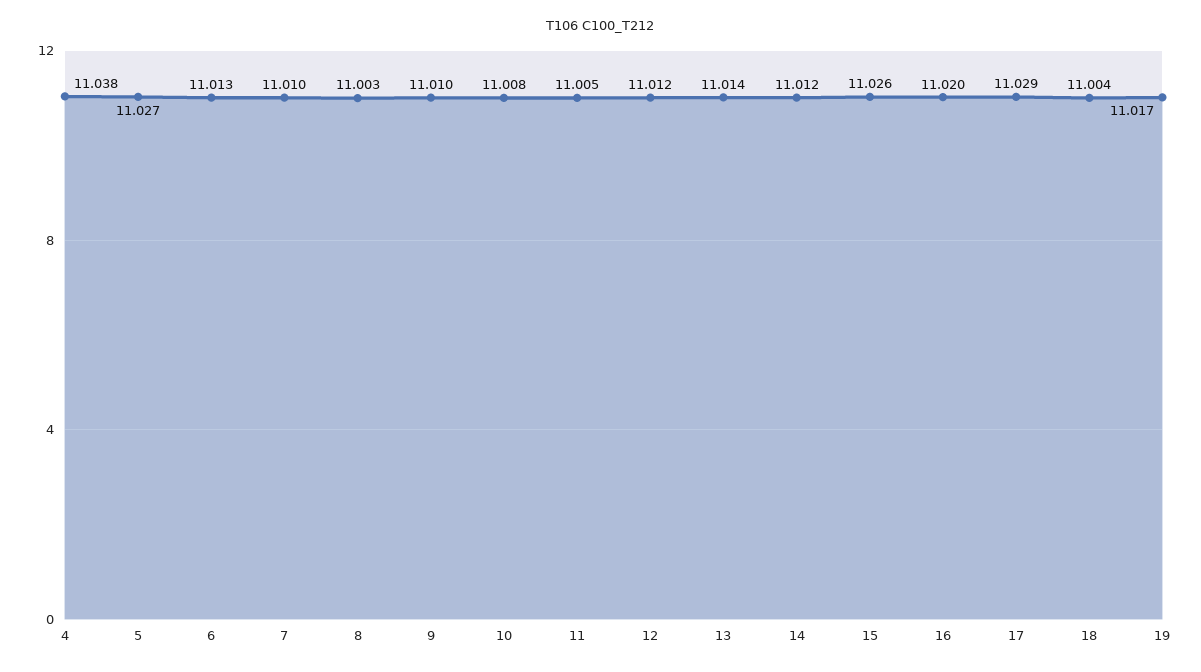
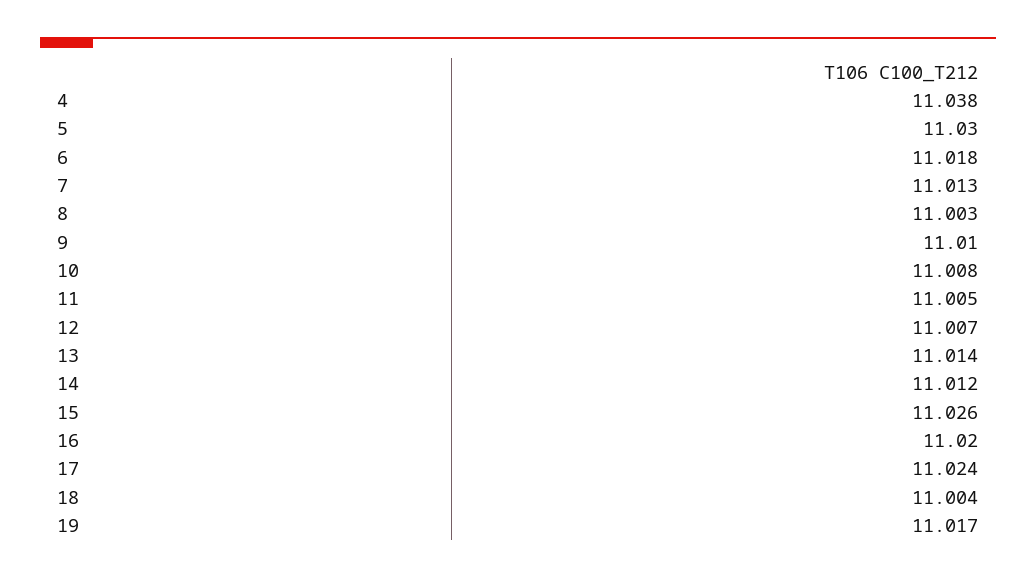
  {
    "4": 11.038,
-   "5": 11.027,
+   "5": 11.03,
-   "6": 11.013,
+   "6": 11.018,
-   "7": 11.01,
+   "7": 11.013,
    "8": 11.003,
    "9": 11.01,
    "10": 11.008,
    "11": 11.005,
-   "12": 11.012,
+   "12": 11.007,
    "13": 11.014,
    "14": 11.012,
    "15": 11.026,
    "16": 11.02,
-   "17": 11.029,
+   "17": 11.024,
    "18": 11.004,
    "19": 11.017
  }

